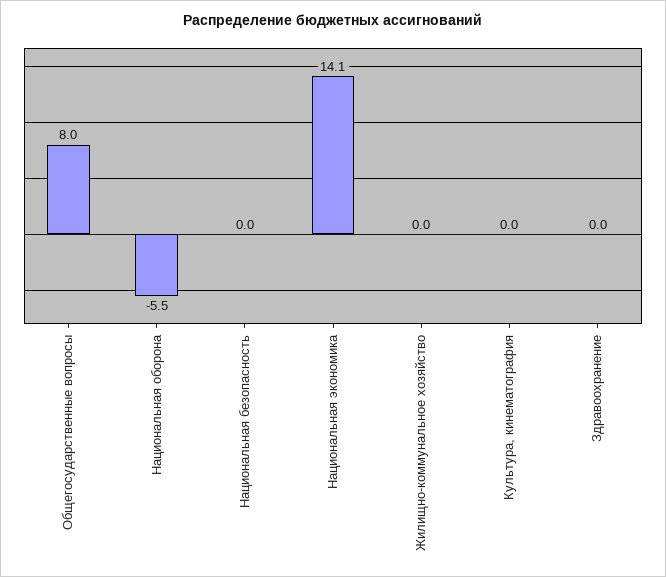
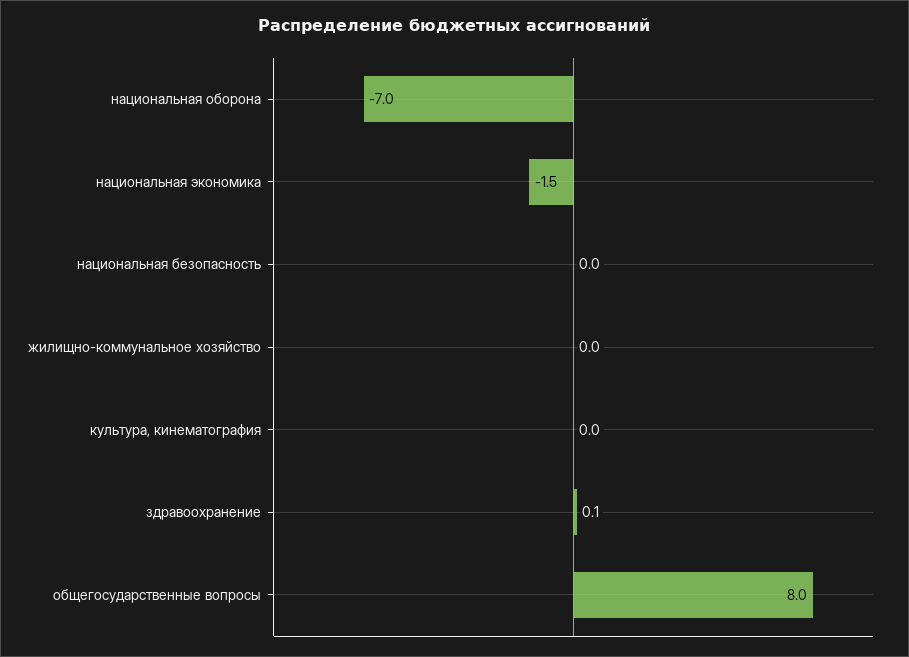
  {
    "Общегосударственные вопросы": 8,
-   "Национальная оборона": -5.5,
+   "Национальная оборона": -7,
    "Национальная безопасность": 0,
-   "Национальная экономика": 14.1,
+   "Национальная экономика": -1.5,
    "Жилищно-коммунальное хозяйство": 0,
    "Культура, кинематография": 0,
-   "Здравоохранение": 0
+   "Здравоохранение": 0.1
  }

